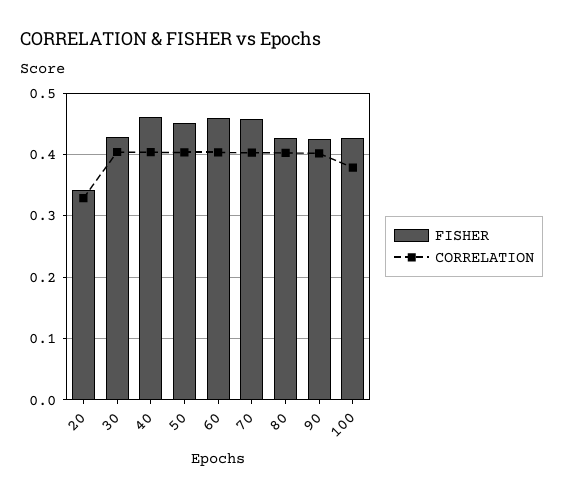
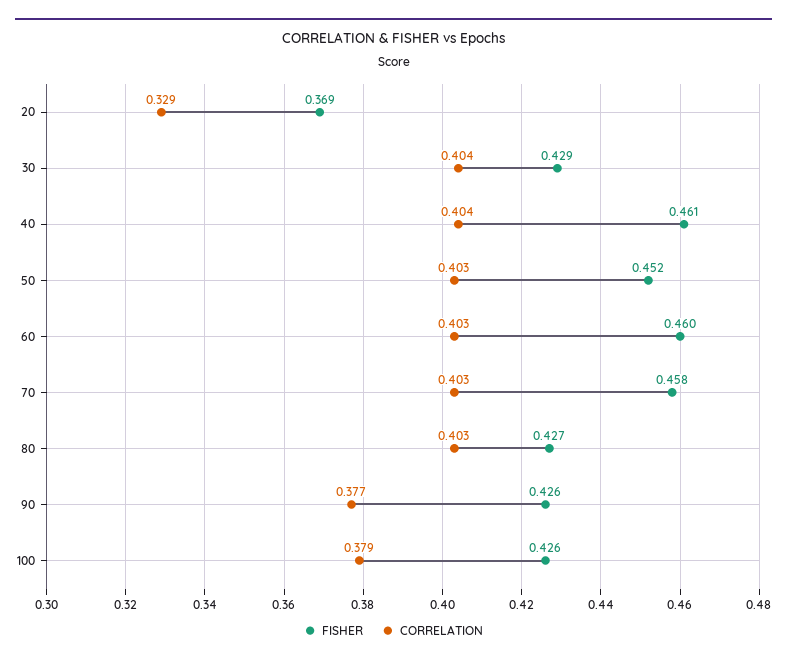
  {
    "FISHER": {
-     "20": 0.34,
+     "20": 0.369,
      "30": 0.429,
      "40": 0.461,
      "50": 0.452,
      "60": 0.46,
      "70": 0.458,
      "80": 0.427,
      "90": 0.426,
      "100": 0.426
    },
    "CORRELATION": {
      "20": 0.329,
      "30": 0.404,
      "40": 0.404,
      "50": 0.403,
      "60": 0.403,
      "70": 0.403,
      "80": 0.403,
-     "90": 0.4,
+     "90": 0.377,
      "100": 0.379
    }
  }

